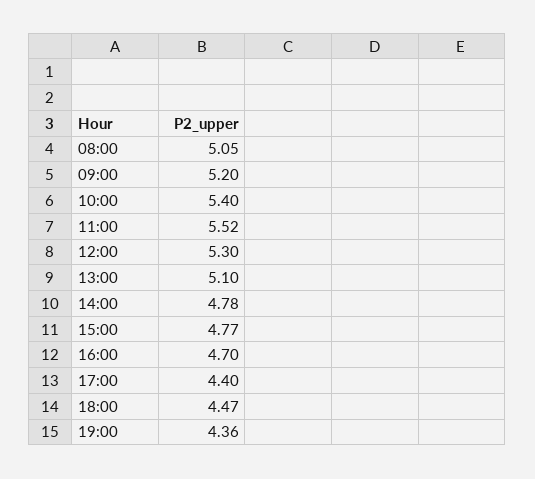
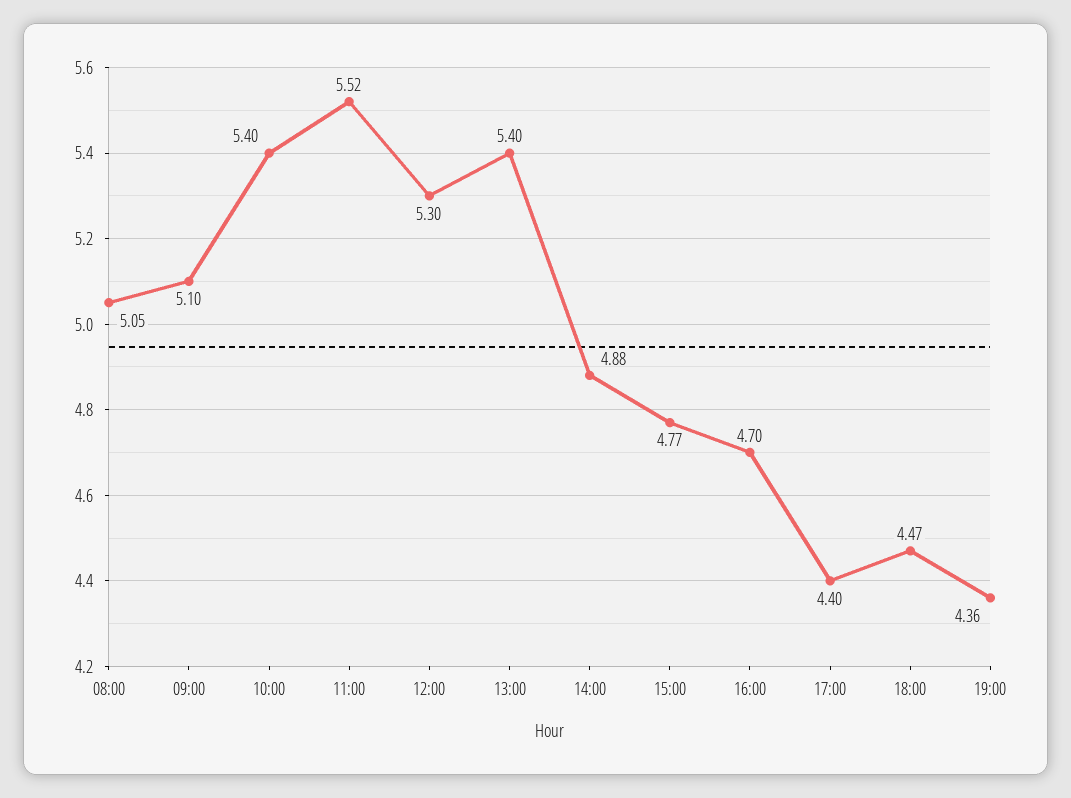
  {
    "08:00": 5.05,
-   "09:00": 5.2,
+   "09:00": 5.1,
    "10:00": 5.4,
    "11:00": 5.52,
    "12:00": 5.3,
-   "13:00": 5.1,
+   "13:00": 5.4,
-   "14:00": 4.78,
+   "14:00": 4.88,
    "15:00": 4.77,
    "16:00": 4.7,
    "17:00": 4.4,
    "18:00": 4.47,
    "19:00": 4.36
  }

